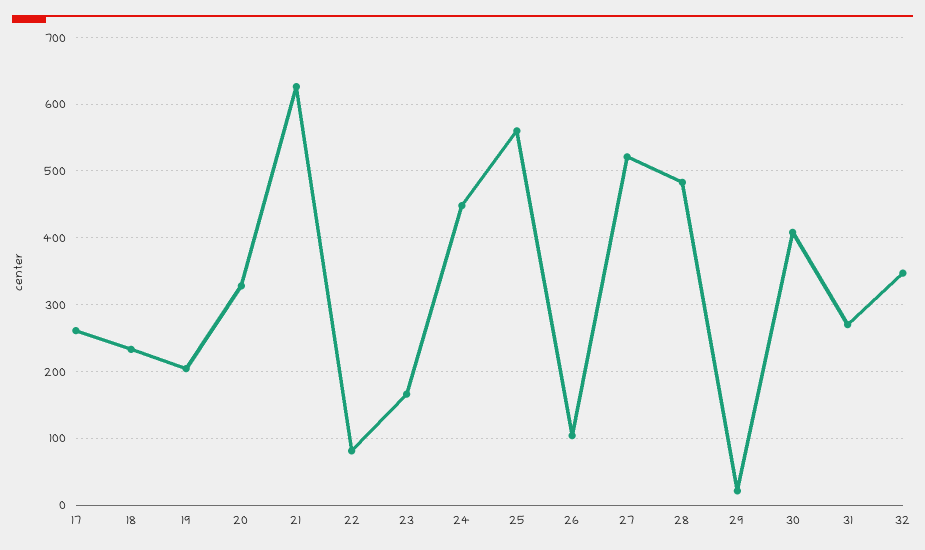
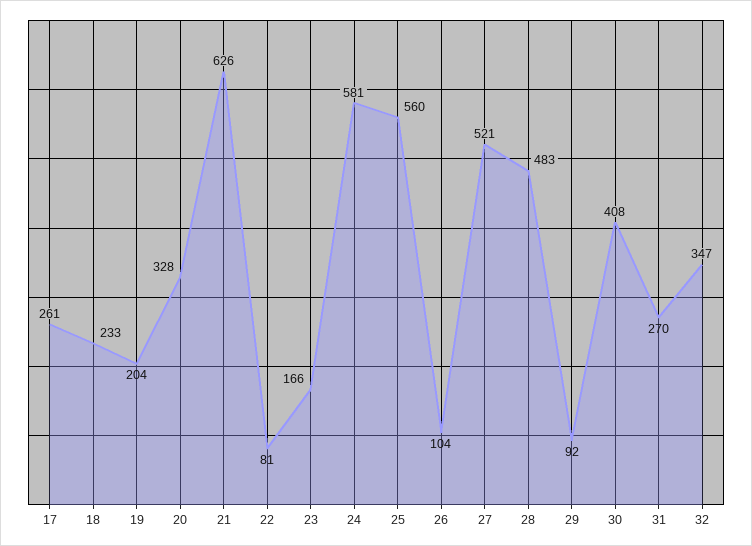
  {
    "17": 261,
    "18": 233,
    "19": 204,
    "20": 328,
    "21": 626,
    "22": 81,
    "23": 166,
-   "24": 450,
+   "24": 581,
    "25": 560,
    "26": 104,
    "27": 521,
    "28": 483,
-   "29": 20,
+   "29": 92,
    "30": 408,
    "31": 270,
    "32": 347
  }

